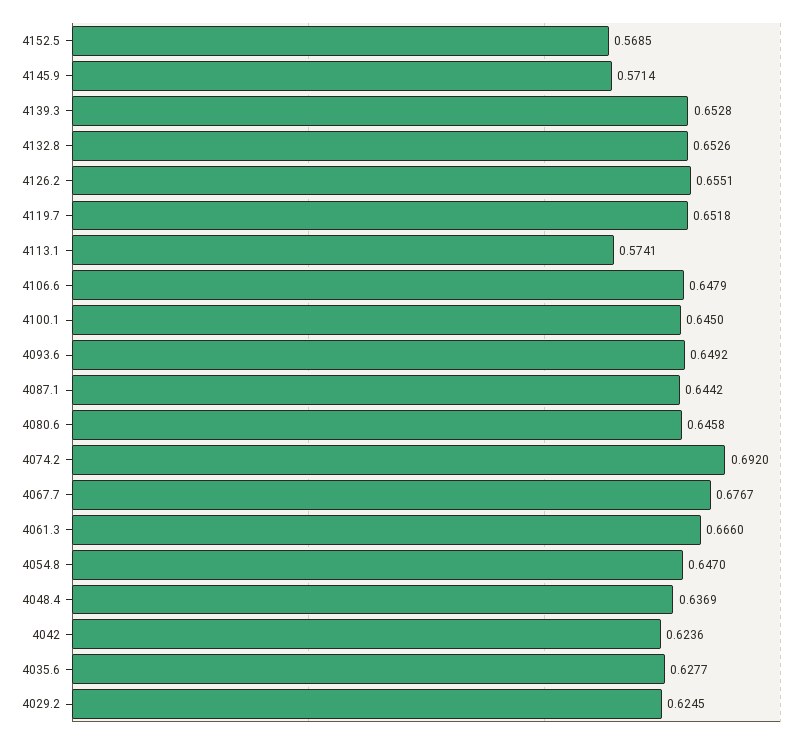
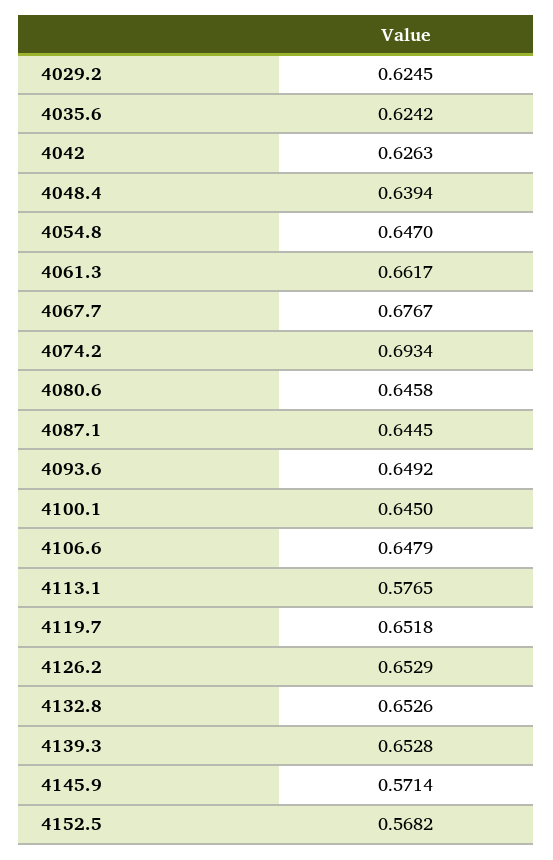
  {
-   "4152.5": 0.5685,
+   "4152.5": 0.5682,
    "4145.9": 0.5714,
    "4139.3": 0.6528,
    "4132.8": 0.6526,
-   "4126.2": 0.6551,
+   "4126.2": 0.6529,
    "4119.7": 0.6518,
-   "4113.1": 0.5741,
+   "4113.1": 0.5765,
    "4106.6": 0.6479,
    "4100.1": 0.645,
    "4093.6": 0.6492,
-   "4087.1": 0.6442,
+   "4087.1": 0.6445,
    "4080.6": 0.6458,
-   "4074.2": 0.692,
+   "4074.2": 0.6934,
    "4067.7": 0.6767,
-   "4061.3": 0.666,
+   "4061.3": 0.6617,
    "4054.8": 0.647,
-   "4048.4": 0.6369,
+   "4048.4": 0.6394,
-   "4042": 0.6236,
+   "4042": 0.6263,
-   "4035.6": 0.6277,
+   "4035.6": 0.6242,
    "4029.2": 0.6245
  }

